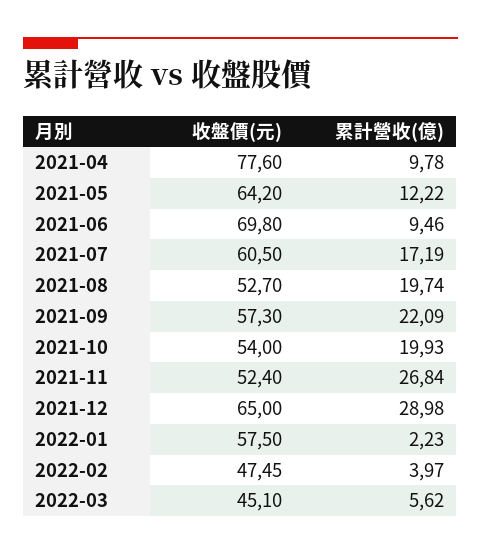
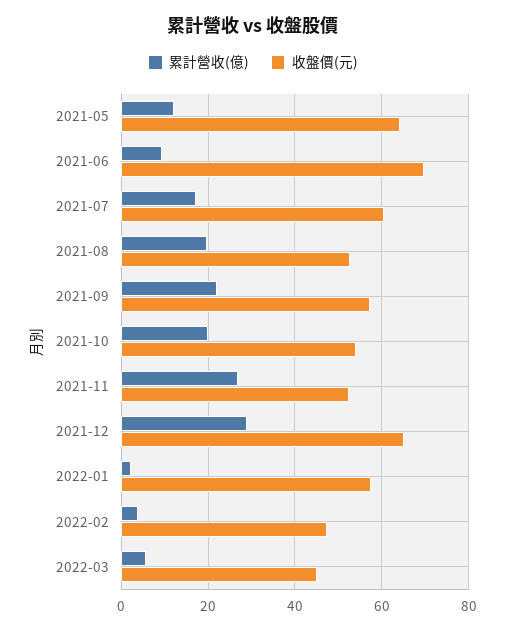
  {
    "收盤價(元)": {
-     "2021-04": 77.6,
      "2021-05": 64.2,
      "2021-06": 69.8,
      "2021-07": 60.5,
      "2021-08": 52.7,
      "2021-09": 57.3,
      "2021-10": 54,
      "2021-11": 52.4,
      "2021-12": 65,
      "2022-01": 57.5,
      "2022-02": 47.45,
      "2022-03": 45.1
    },
    "累計營收(億)": {
-     "2021-04": 9.78,
      "2021-05": 12.22,
      "2021-06": 9.46,
      "2021-07": 17.19,
      "2021-08": 19.74,
      "2021-09": 22.09,
      "2021-10": 19.93,
      "2021-11": 26.84,
      "2021-12": 28.98,
      "2022-01": 2.23,
      "2022-02": 3.97,
      "2022-03": 5.62
    }
  }

